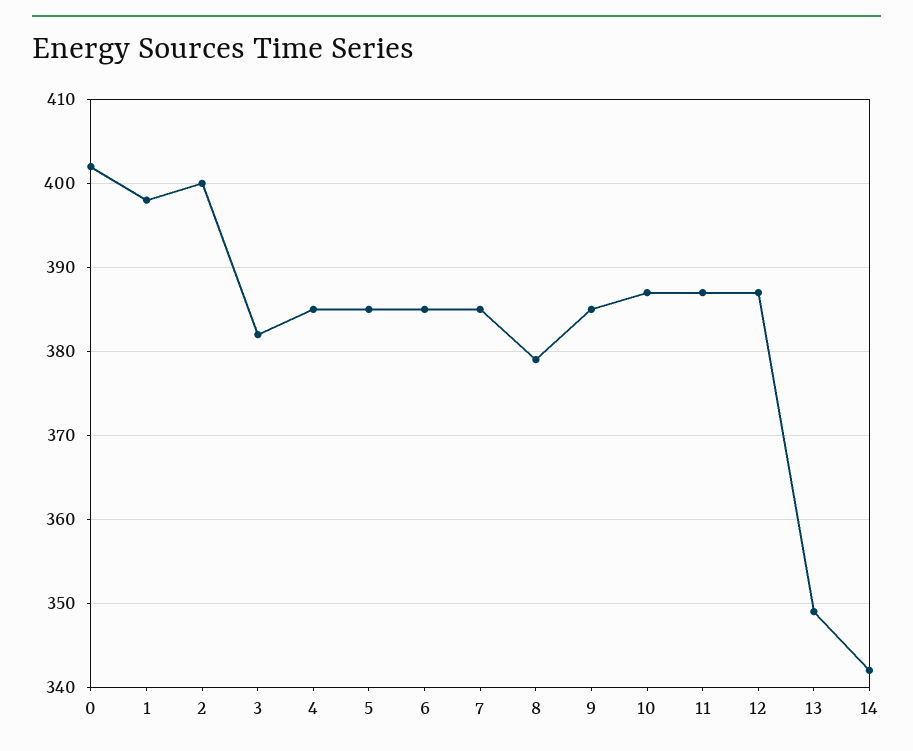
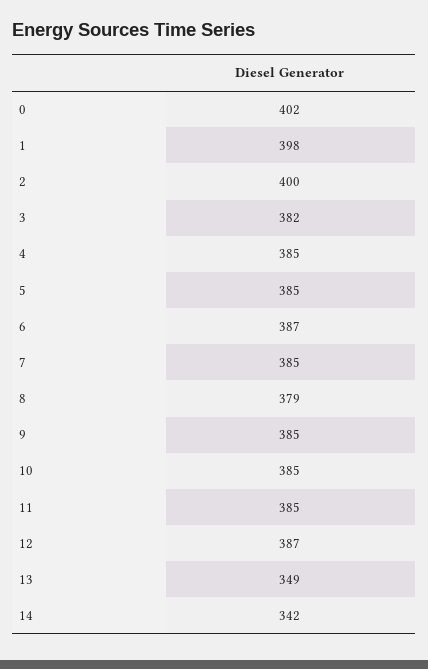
  {
    "0": 402,
    "1": 398,
    "2": 400,
    "3": 382,
    "4": 385,
    "5": 385,
-   "6": 385,
+   "6": 387,
    "7": 385,
    "8": 379,
    "9": 385,
-   "10": 387,
+   "10": 385,
-   "11": 387,
+   "11": 385,
    "12": 387,
    "13": 349,
    "14": 342
  }

